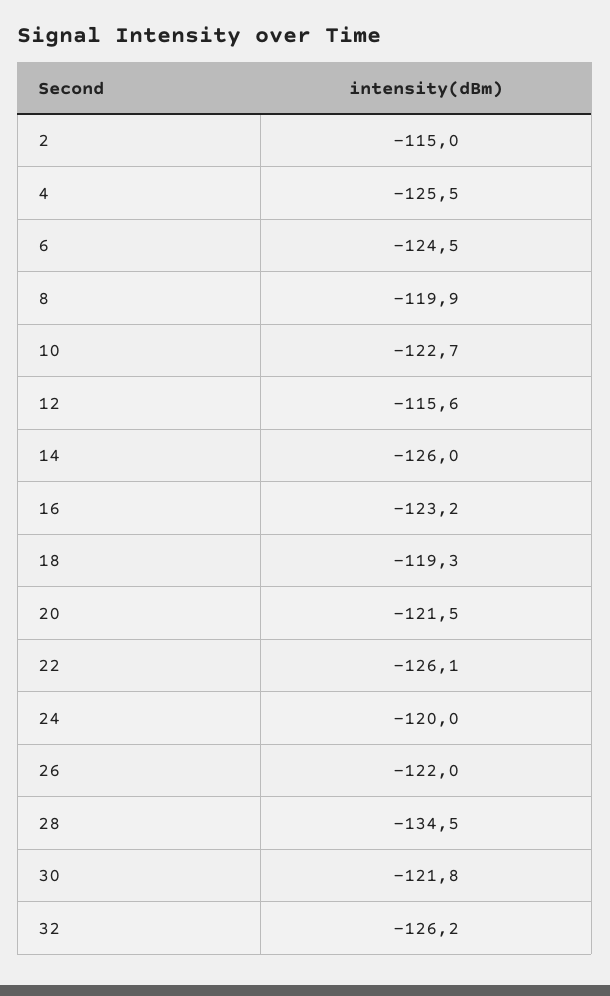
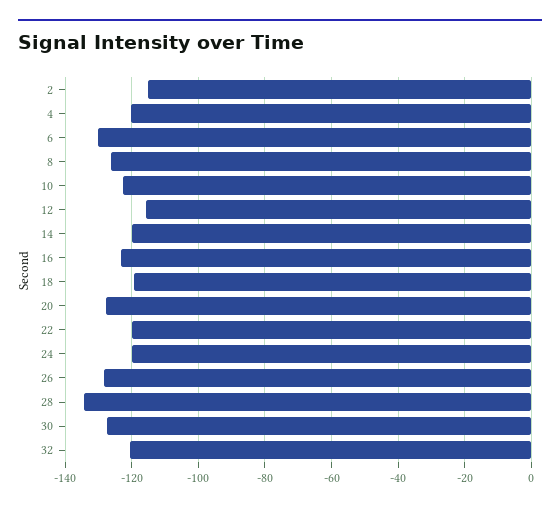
  {
    "2": -115,
-   "4": -125.5,
+   "4": -120,
-   "6": -124.5,
+   "6": -130,
-   "8": -119.9,
+   "8": -126,
    "10": -122.7,
    "12": -115.6,
-   "14": -126,
+   "14": -120,
    "16": -123.2,
    "18": -119.3,
-   "20": -121.5,
+   "20": -128,
-   "22": -126.1,
+   "22": -120,
    "24": -120,
-   "26": -122,
+   "26": -128,
    "28": -134.5,
-   "30": -121.8,
+   "30": -128,
-   "32": -126.2
+   "32": -120
  }

